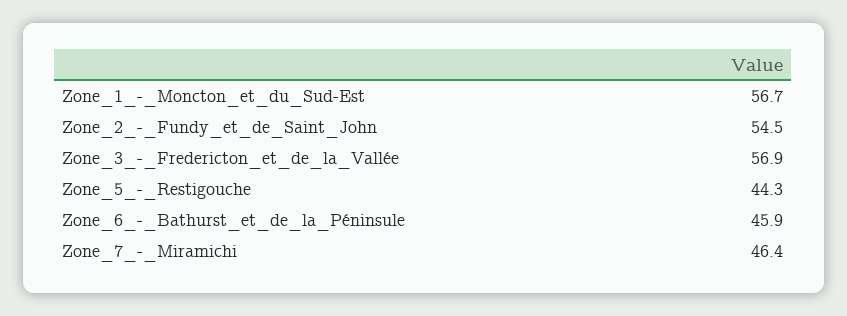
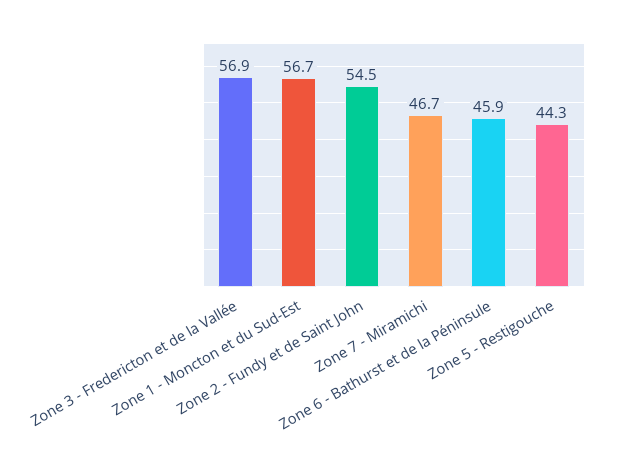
  {
    "Zone_1_-_Moncton_et_du_Sud-Est": 56.7,
    "Zone_2_-_Fundy_et_de_Saint_John": 54.5,
    "Zone_3_-_Fredericton_et_de_la_Vallée": 56.9,
    "Zone_5_-_Restigouche": 44.3,
    "Zone_6_-_Bathurst_et_de_la_Péninsule": 45.9,
-   "Zone_7_-_Miramichi": 46.4
+   "Zone_7_-_Miramichi": 46.7
  }

